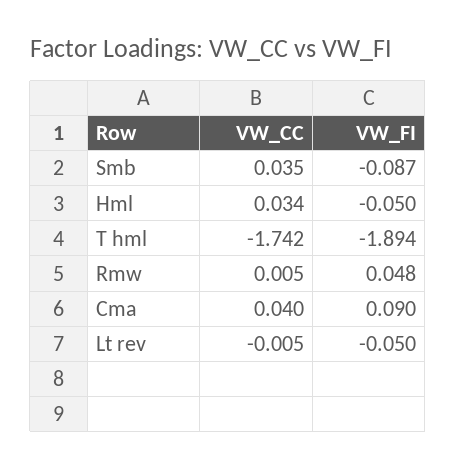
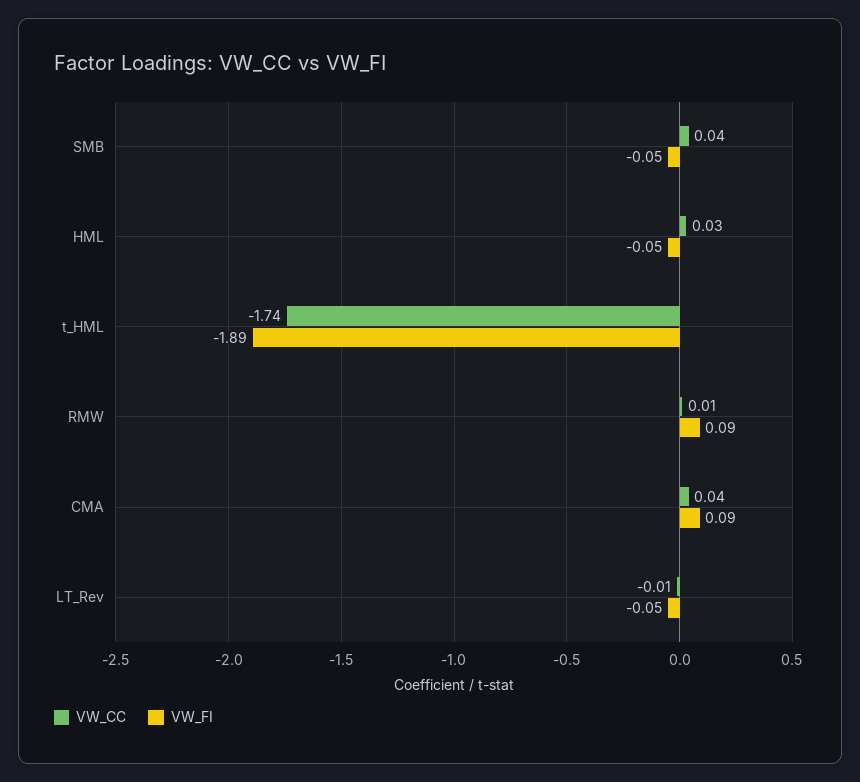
  {
    "VW_CC": {
      "Smb": 0.035,
      "Hml": 0.034,
      "T hml": -1.742,
      "Rmw": 0.005,
      "Cma": 0.04,
      "Lt rev": -0.005
    },
    "VW_FI": {
-     "Smb": -0.087,
+     "Smb": -0.05,
      "Hml": -0.05,
      "T hml": -1.894,
-     "Rmw": 0.048,
+     "Rmw": 0.09,
      "Cma": 0.09,
      "Lt rev": -0.05
    }
  }

